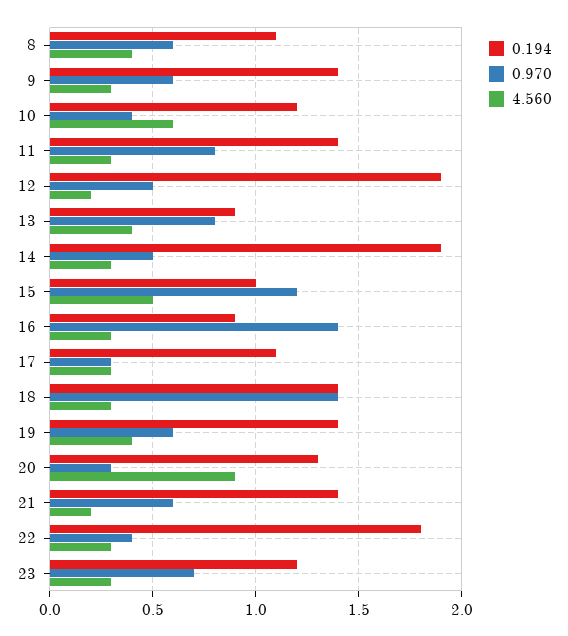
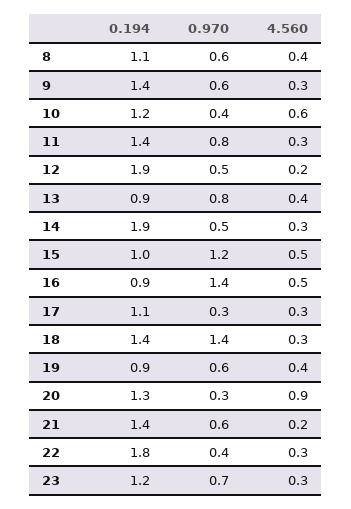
  {
    "0.194": {
      "8": 1.1,
      "9": 1.4,
      "10": 1.2,
      "11": 1.4,
      "12": 1.9,
      "13": 0.9,
      "14": 1.9,
      "15": 1,
      "16": 0.9,
      "17": 1.1,
      "18": 1.4,
-     "19": 1.4,
+     "19": 0.9,
      "20": 1.3,
      "21": 1.4,
      "22": 1.8,
      "23": 1.2
    },
    "0.970": {
      "8": 0.6,
      "9": 0.6,
      "10": 0.4,
      "11": 0.8,
      "12": 0.5,
      "13": 0.8,
      "14": 0.5,
      "15": 1.2,
      "16": 1.4,
      "17": 0.3,
      "18": 1.4,
      "19": 0.6,
      "20": 0.3,
      "21": 0.6,
      "22": 0.4,
      "23": 0.7
    },
    "4.560": {
      "8": 0.4,
      "9": 0.3,
      "10": 0.6,
      "11": 0.3,
      "12": 0.2,
      "13": 0.4,
      "14": 0.3,
      "15": 0.5,
-     "16": 0.3,
+     "16": 0.5,
      "17": 0.3,
      "18": 0.3,
      "19": 0.4,
      "20": 0.9,
      "21": 0.2,
      "22": 0.3,
      "23": 0.3
    }
  }

